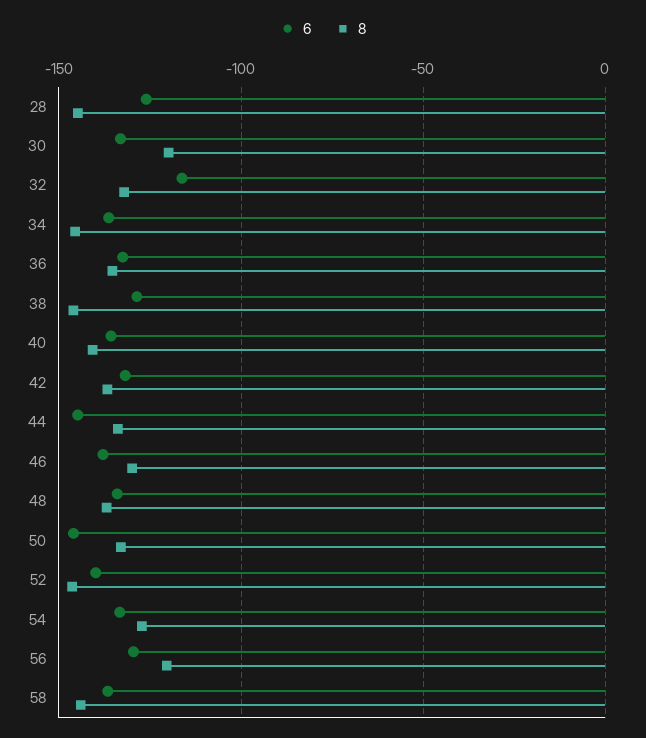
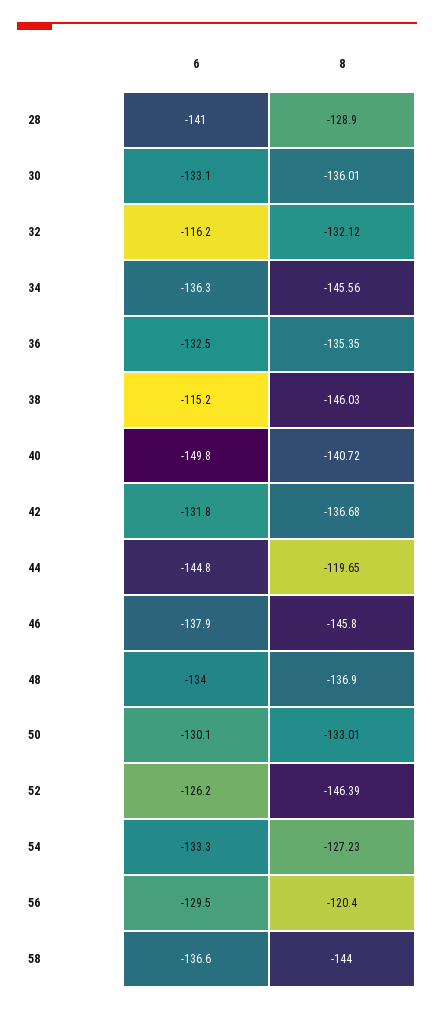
  {
    "6": {
-     "28": -125,
+     "28": -141,
      "30": -133.1,
      "32": -116.2,
      "34": -136.3,
      "36": -132.5,
-     "38": -130,
+     "38": -115.2,
-     "40": -135,
+     "40": -149.8,
      "42": -131.8,
      "44": -144.8,
      "46": -137.9,
      "48": -134,
-     "50": -145,
+     "50": -130.1,
-     "52": -140,
+     "52": -126.2,
      "54": -133.3,
      "56": -129.5,
      "58": -136.6
    },
    "8": {
-     "28": -145,
+     "28": -128.9,
-     "30": -120,
+     "30": -136.01,
      "32": -132.12,
      "34": -145.56,
      "36": -135.35,
      "38": -146.03,
      "40": -140.72,
      "42": -136.68,
-     "44": -135,
+     "44": -119.65,
-     "46": -130,
+     "46": -145.8,
      "48": -136.9,
      "50": -133.01,
      "52": -146.39,
      "54": -127.23,
      "56": -120.4,
      "58": -144
    }
  }

